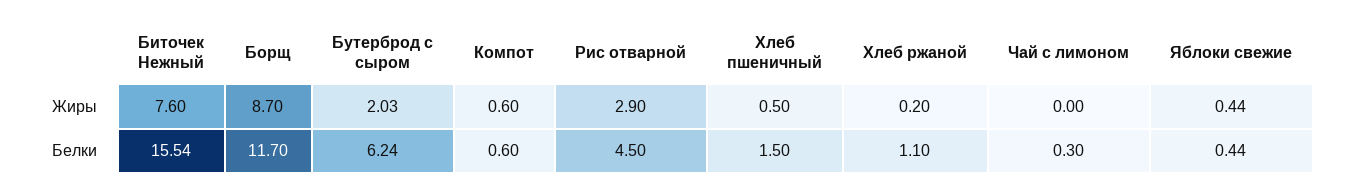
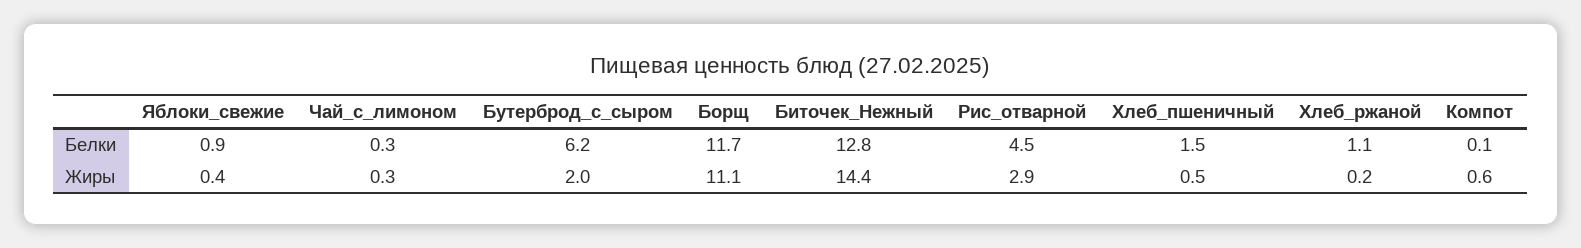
  {
    "Биточек Нежный": {
-     "Жиры": 7.6,
+     "Жиры": 14.4,
-     "Белки": 15.54
+     "Белки": 12.8
    },
    "Борщ": {
-     "Жиры": 8.7,
+     "Жиры": 11.1,
      "Белки": 11.7
    },
    "Бутерброд с сыром": {
      "Жиры": 2.03,
      "Белки": 6.24
    },
    "Компот": {
      "Жиры": 0.6,
-     "Белки": 0.6
+     "Белки": 0.1
    },
    "Рис отварной": {
      "Жиры": 2.9,
      "Белки": 4.5
    },
    "Хлеб пшеничный": {
      "Жиры": 0.5,
      "Белки": 1.5
    },
    "Хлеб ржаной": {
      "Жиры": 0.2,
      "Белки": 1.1
    },
    "Чай с лимоном": {
-     "Жиры": 0,
+     "Жиры": 0.3,
      "Белки": 0.3
    },
    "Яблоки свежие": {
      "Жиры": 0.44,
-     "Белки": 0.44
+     "Белки": 0.9
    }
  }

